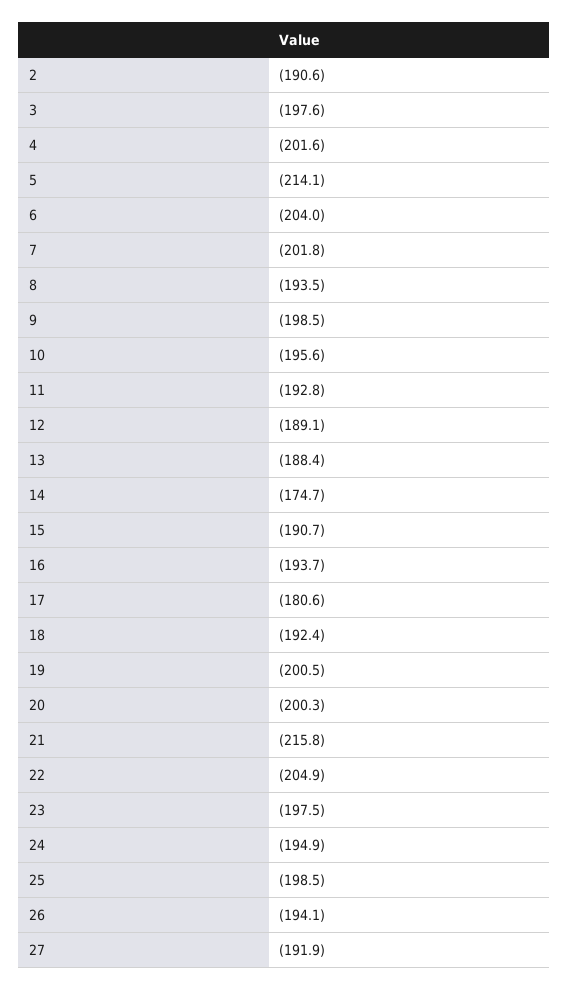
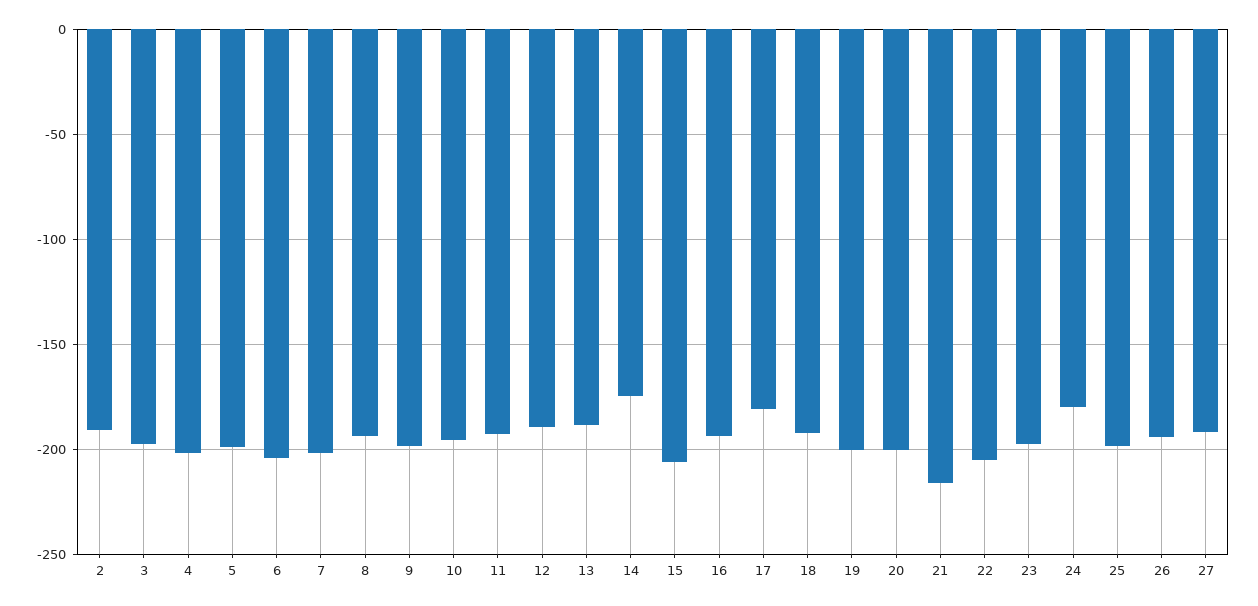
  {
    "2": -190.6,
    "3": -197.6,
    "4": -201.6,
-   "5": -214.1,
+   "5": -200,
    "6": -204,
    "7": -201.8,
    "8": -193.5,
    "9": -198.5,
    "10": -195.6,
    "11": -192.8,
    "12": -189.1,
    "13": -188.4,
    "14": -174.7,
-   "15": -190.7,
+   "15": -205,
    "16": -193.7,
    "17": -180.6,
    "18": -192.4,
    "19": -200.5,
    "20": -200.3,
    "21": -215.8,
    "22": -204.9,
    "23": -197.5,
-   "24": -194.9,
+   "24": -180,
    "25": -198.5,
    "26": -194.1,
    "27": -191.9
  }

